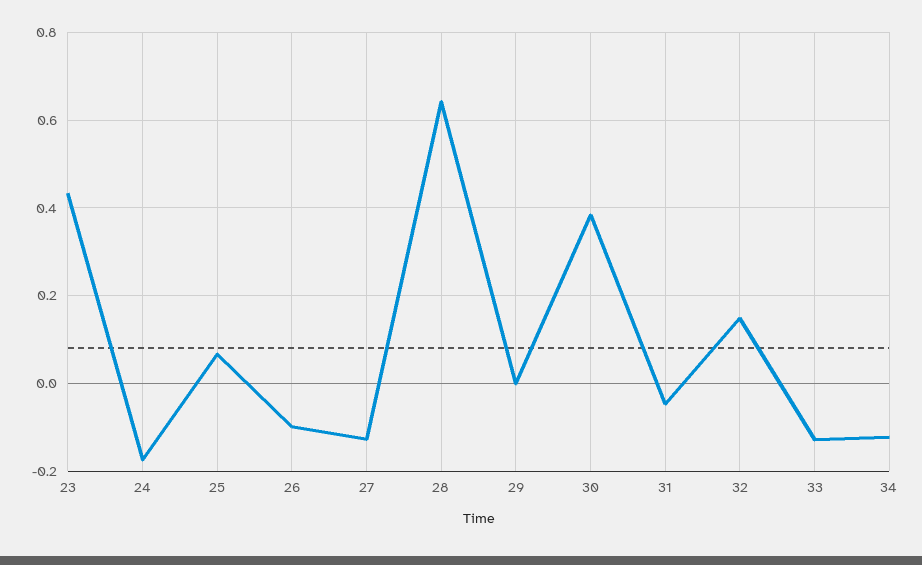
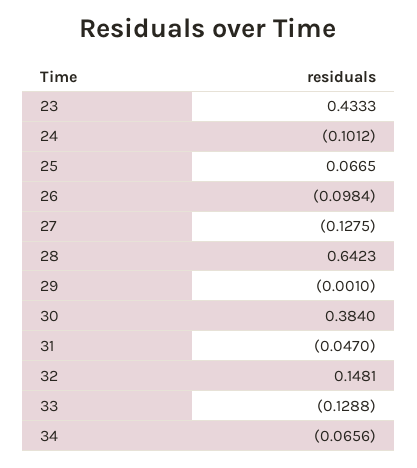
  {
    "23": 0.4333,
-   "24": -0.18,
+   "24": -0.1012,
    "25": 0.0665,
    "26": -0.0984,
    "27": -0.1275,
    "28": 0.6423,
    "29": -0.001,
    "30": 0.384,
    "31": -0.047,
    "32": 0.1481,
    "33": -0.1288,
-   "34": -0.12
+   "34": -0.0656
  }

